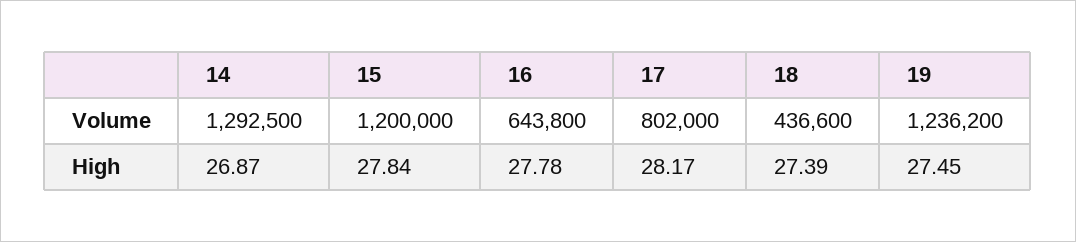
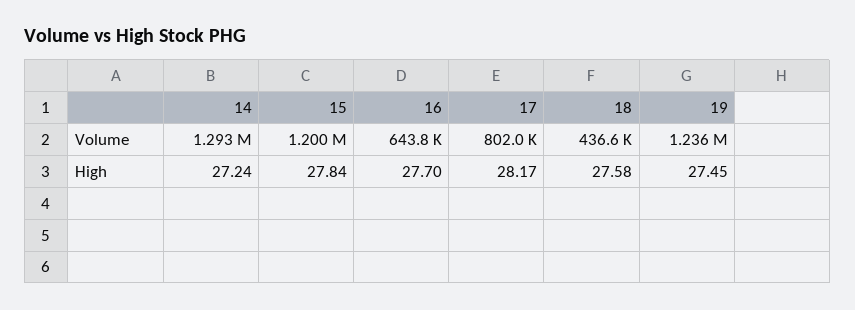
  {
    "14": {
      "Volume": 1292500,
-     "High": 26.87
+     "High": 27.24
    },
    "15": {
      "Volume": 1200000,
      "High": 27.84
    },
    "16": {
      "Volume": 643800,
-     "High": 27.78
+     "High": 27.7
    },
    "17": {
      "Volume": 802000,
      "High": 28.17
    },
    "18": {
      "Volume": 436600,
-     "High": 27.39
+     "High": 27.58
    },
    "19": {
      "Volume": 1236200,
      "High": 27.45
    }
  }

